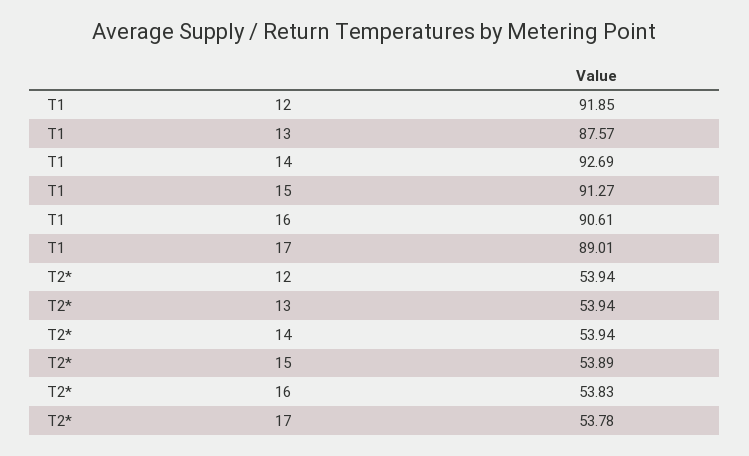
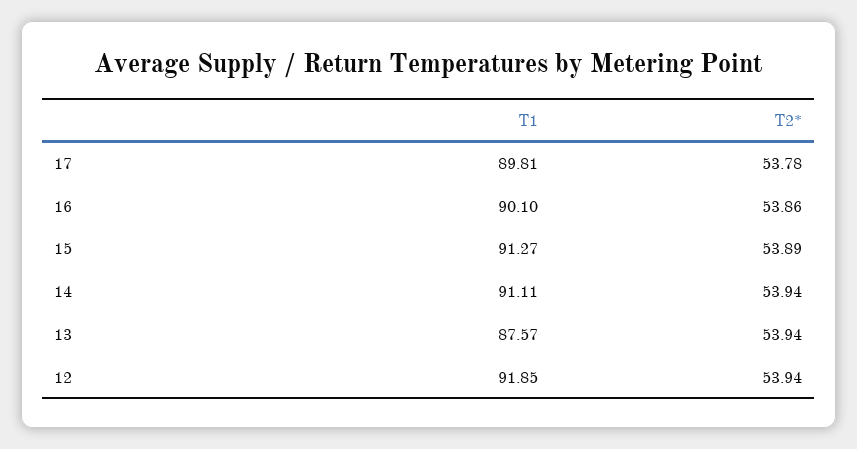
  {
    "T1": {
      "12": 91.85,
      "13": 87.57,
-     "14": 92.69,
+     "14": 91.11,
      "15": 91.27,
-     "16": 90.61,
+     "16": 90.1,
-     "17": 89.01
+     "17": 89.81
    },
    "T2*": {
      "12": 53.94,
      "13": 53.94,
      "14": 53.94,
      "15": 53.89,
-     "16": 53.83,
+     "16": 53.86,
      "17": 53.78
    }
  }

